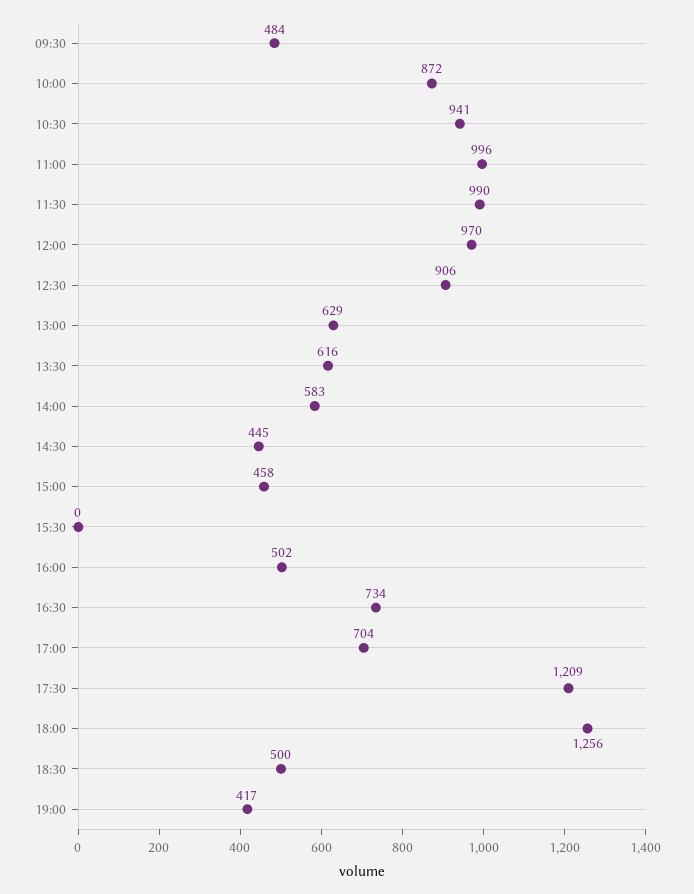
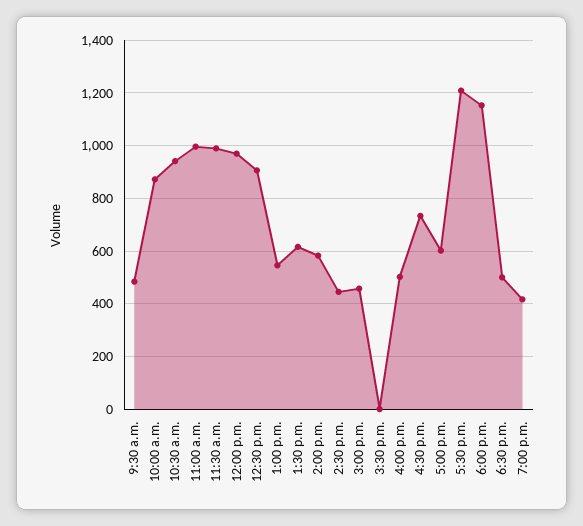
  {
    "09:30": 484,
    "10:00": 872,
    "10:30": 941,
    "11:00": 996,
    "11:30": 990,
    "12:00": 970,
    "12:30": 906,
-   "13:00": 629,
+   "13:00": 550,
    "13:30": 616,
    "14:00": 583,
    "14:30": 445,
    "15:00": 458,
    "15:30": 0,
    "16:00": 502,
    "16:30": 734,
-   "17:00": 704,
+   "17:00": 600,
    "17:30": 1209,
-   "18:00": 1256,
+   "18:00": 1150,
    "18:30": 500,
    "19:00": 417
  }

